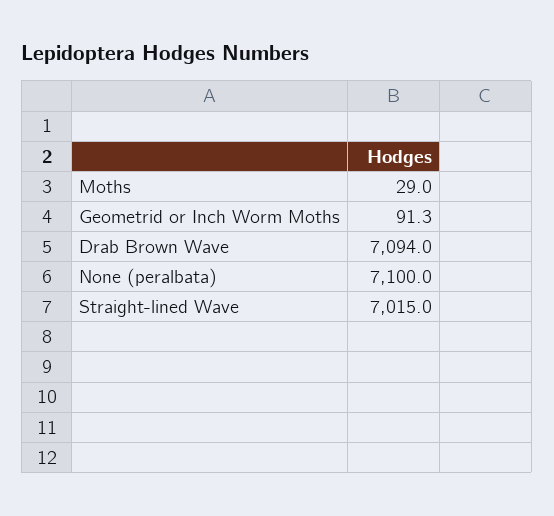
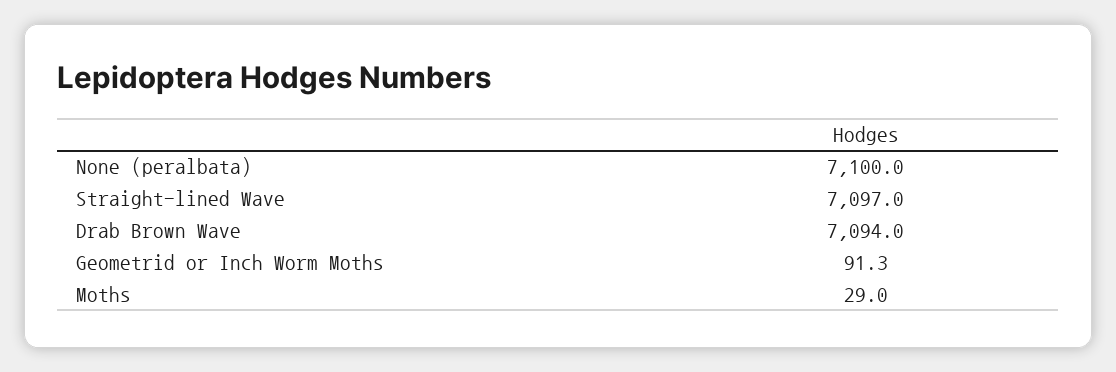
  {
    "Moths": 29,
    "Geometrid or Inch Worm Moths": 91.3,
    "Drab Brown Wave": 7094,
    "None (peralbata)": 7100,
-   "Straight-lined Wave": 7015
+   "Straight-lined Wave": 7097
  }

